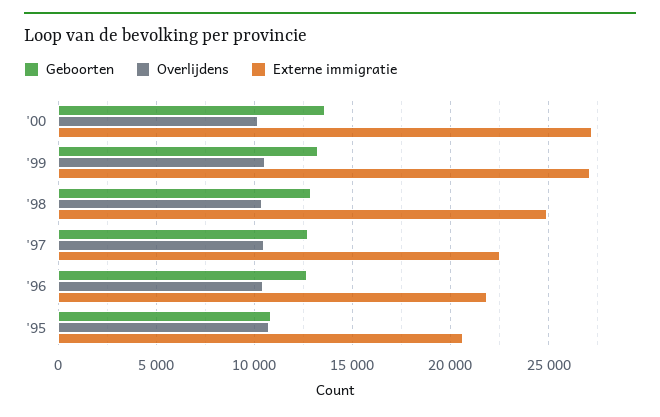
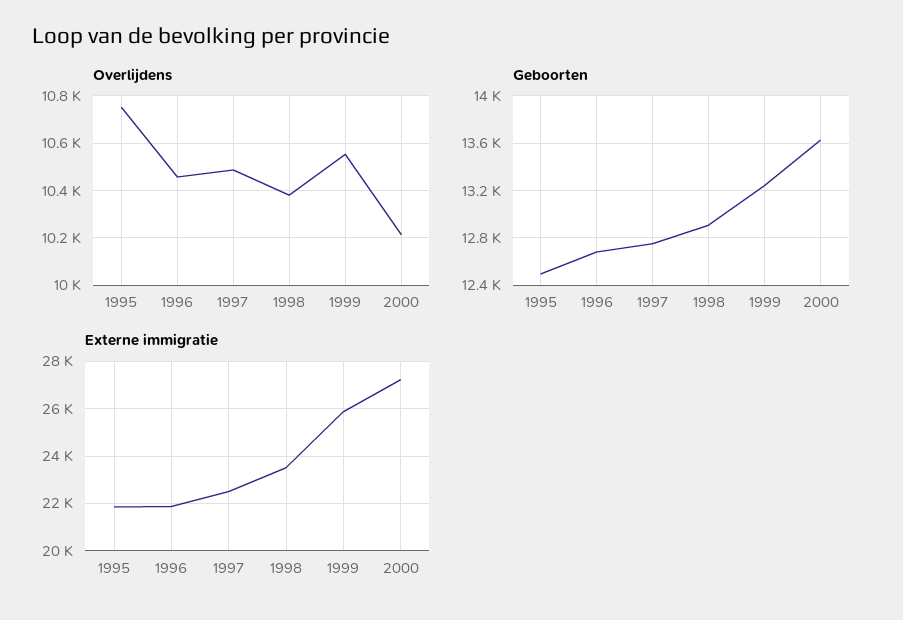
  {
    "Geboorten": {
      "'00": 13600,
      "'99": 13200,
      "'98": 12900,
      "'97": 12800,
      "'96": 12700,
-     "'95": 11000
+     "'95": 12500
    },
    "Overlijdens": {
      "'00": 10200,
      "'99": 10550,
      "'98": 10400,
      "'97": 10500,
      "'96": 10450,
      "'95": 10750
    },
    "Externe immigratie": {
      "'00": 27000,
-     "'99": 27000,
+     "'99": 26000,
-     "'98": 25000,
+     "'98": 23500,
      "'97": 22500,
      "'96": 22000,
-     "'95": 20500
+     "'95": 22000
    }
  }

